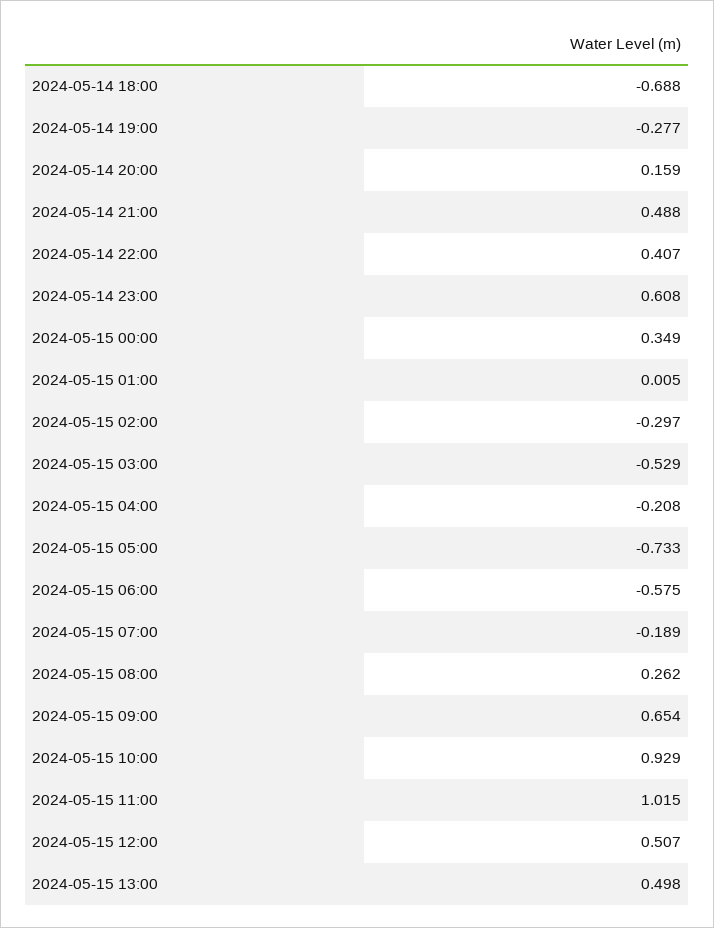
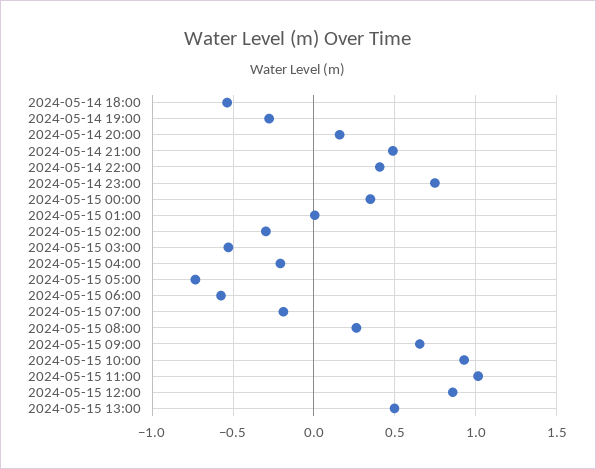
  {
-   "2024-05-14 18:00": -0.688,
+   "2024-05-14 18:00": -0.55,
    "2024-05-14 19:00": -0.277,
    "2024-05-14 20:00": 0.159,
    "2024-05-14 21:00": 0.488,
    "2024-05-14 22:00": 0.407,
-   "2024-05-14 23:00": 0.608,
+   "2024-05-14 23:00": 0.75,
    "2024-05-15 00:00": 0.349,
    "2024-05-15 01:00": 0.005,
    "2024-05-15 02:00": -0.297,
    "2024-05-15 03:00": -0.529,
    "2024-05-15 04:00": -0.208,
    "2024-05-15 05:00": -0.733,
    "2024-05-15 06:00": -0.575,
    "2024-05-15 07:00": -0.189,
    "2024-05-15 08:00": 0.262,
    "2024-05-15 09:00": 0.654,
    "2024-05-15 10:00": 0.929,
    "2024-05-15 11:00": 1.015,
-   "2024-05-15 12:00": 0.507,
+   "2024-05-15 12:00": 0.85,
    "2024-05-15 13:00": 0.498
  }

